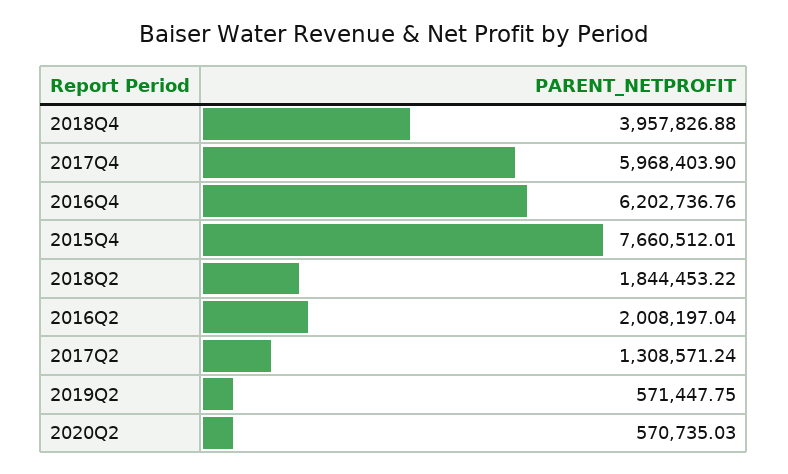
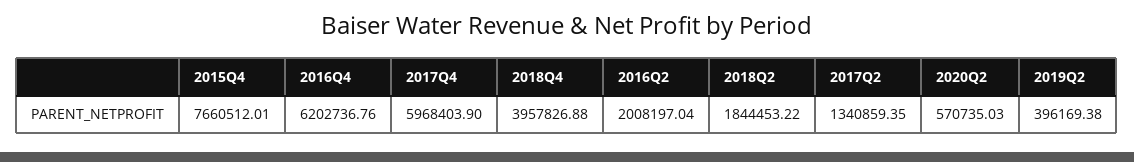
  {
    "2018Q4": 3957826.88,
    "2017Q4": 5968403.9,
    "2016Q4": 6202736.76,
    "2015Q4": 7660512.01,
    "2018Q2": 1844453.22,
    "2016Q2": 2008197.04,
-   "2017Q2": 1308571.24,
+   "2017Q2": 1340859.35,
-   "2019Q2": 571447.75,
+   "2019Q2": 396169.38,
    "2020Q2": 570735.03
  }

